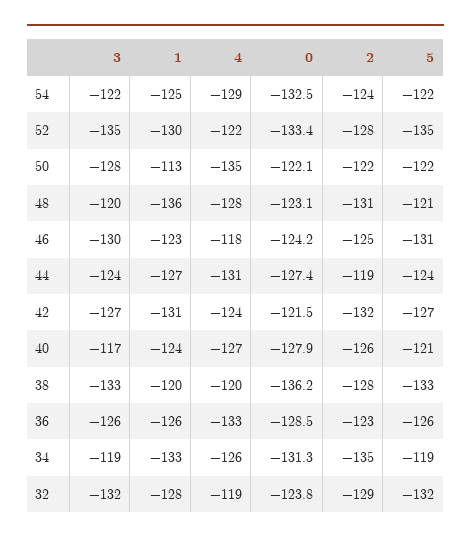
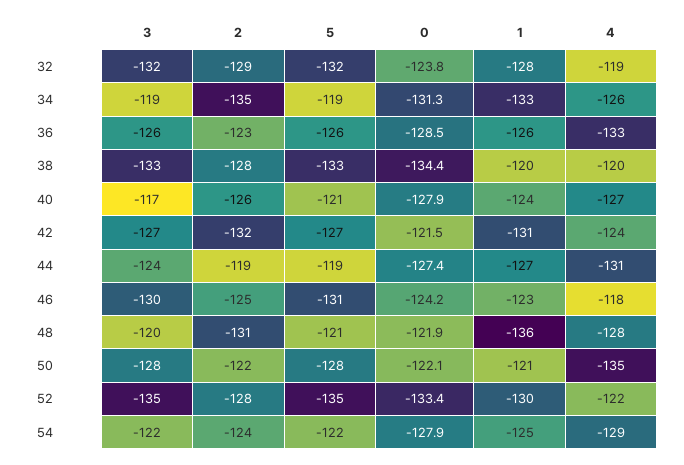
  {
    "3": {
      "54": -122,
      "52": -135,
      "50": -128,
      "48": -120,
      "46": -130,
      "44": -124,
      "42": -127,
      "40": -117,
      "38": -133,
      "36": -126,
      "34": -119,
      "32": -132
    },
    "1": {
      "54": -125,
      "52": -130,
-     "50": -113,
+     "50": -121,
      "48": -136,
      "46": -123,
      "44": -127,
      "42": -131,
      "40": -124,
      "38": -120,
      "36": -126,
      "34": -133,
      "32": -128
    },
    "4": {
      "54": -129,
      "52": -122,
      "50": -135,
      "48": -128,
      "46": -118,
      "44": -131,
      "42": -124,
      "40": -127,
      "38": -120,
      "36": -133,
      "34": -126,
      "32": -119
    },
    "0": {
-     "54": -132.5,
+     "54": -127.9,
      "52": -133.4,
      "50": -122.1,
-     "48": -123.1,
+     "48": -121.9,
      "46": -124.2,
      "44": -127.4,
      "42": -121.5,
      "40": -127.9,
-     "38": -136.2,
+     "38": -134.4,
      "36": -128.5,
      "34": -131.3,
      "32": -123.8
    },
    "2": {
      "54": -124,
      "52": -128,
      "50": -122,
      "48": -131,
      "46": -125,
      "44": -119,
      "42": -132,
      "40": -126,
      "38": -128,
      "36": -123,
      "34": -135,
      "32": -129
    },
    "5": {
      "54": -122,
      "52": -135,
-     "50": -122,
+     "50": -128,
      "48": -121,
      "46": -131,
-     "44": -124,
+     "44": -119,
      "42": -127,
      "40": -121,
      "38": -133,
      "36": -126,
      "34": -119,
      "32": -132
    }
  }

